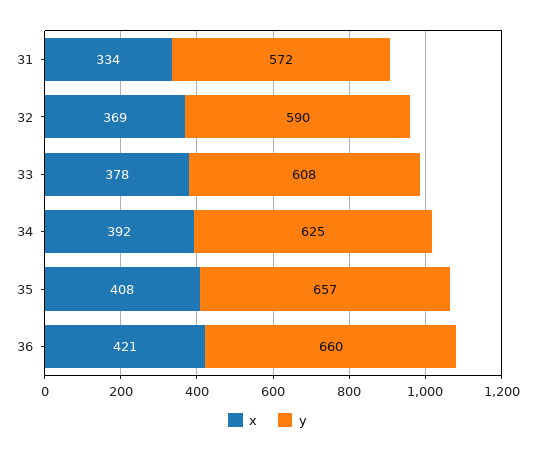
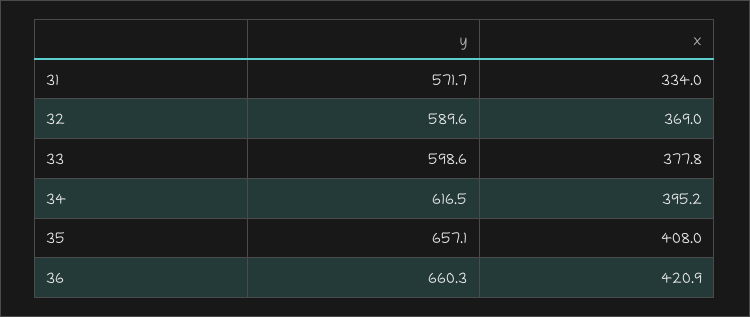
  {
    "x": {
      "31": 334,
      "32": 369,
      "33": 377.8,
-     "34": 392,
+     "34": 395.2,
      "35": 408,
      "36": 420.9
    },
    "y": {
      "31": 571.7,
      "32": 589.6,
-     "33": 608,
+     "33": 598.6,
-     "34": 625,
+     "34": 616.5,
      "35": 657.1,
      "36": 660.3
    }
  }

